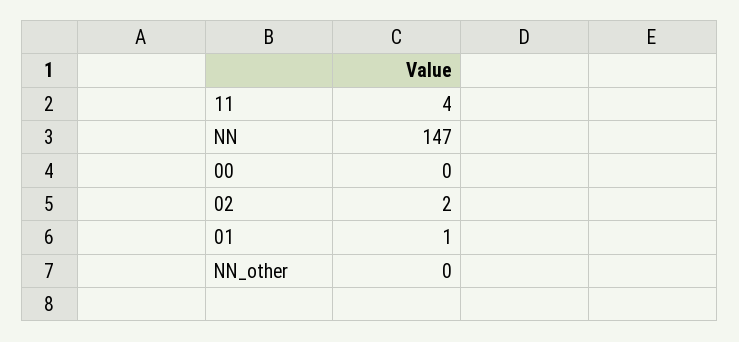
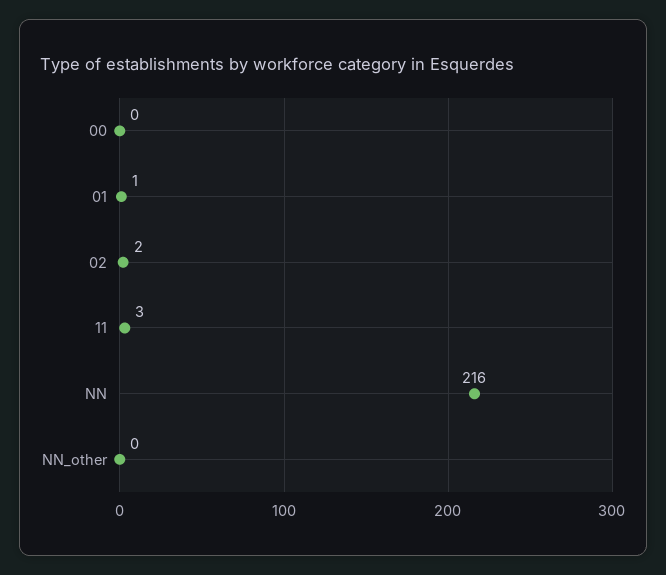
  {
-   "11": 4,
+   "11": 3,
-   "NN": 147,
+   "NN": 216,
    "00": 0,
    "02": 2,
    "01": 1,
    "NN_other": 0
  }

